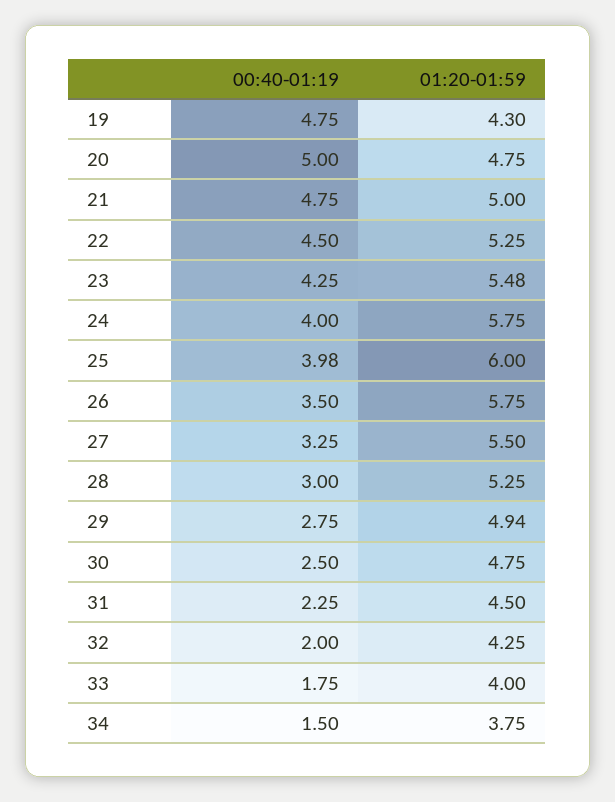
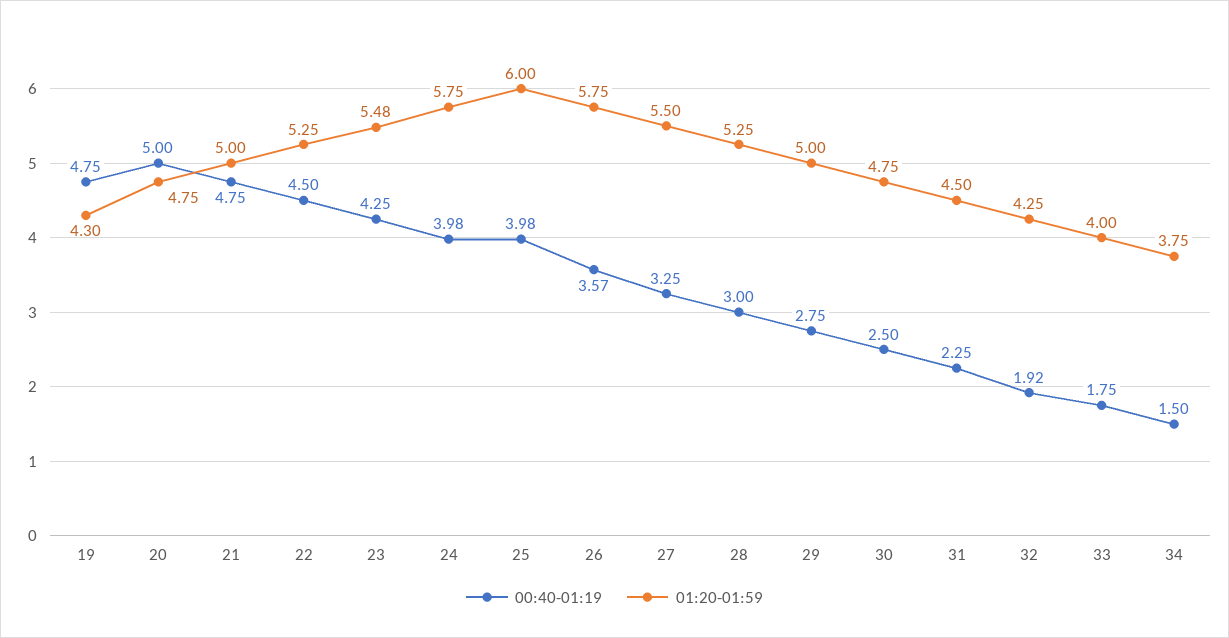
  {
    "00:40-01:19": {
      "19": 4.75,
      "20": 5,
      "21": 4.75,
      "22": 4.5,
      "23": 4.25,
-     "24": 4,
+     "24": 3.98,
      "25": 3.98,
-     "26": 3.5,
+     "26": 3.57,
      "27": 3.25,
      "28": 3,
      "29": 2.75,
      "30": 2.5,
      "31": 2.25,
-     "32": 2,
+     "32": 1.92,
      "33": 1.75,
      "34": 1.5
    },
    "01:20-01:59": {
      "19": 4.3,
      "20": 4.75,
      "21": 5,
      "22": 5.25,
      "23": 5.48,
      "24": 5.75,
      "25": 6,
      "26": 5.75,
      "27": 5.5,
      "28": 5.25,
-     "29": 4.94,
+     "29": 5,
      "30": 4.75,
      "31": 4.5,
      "32": 4.25,
      "33": 4,
      "34": 3.75
    }
  }

